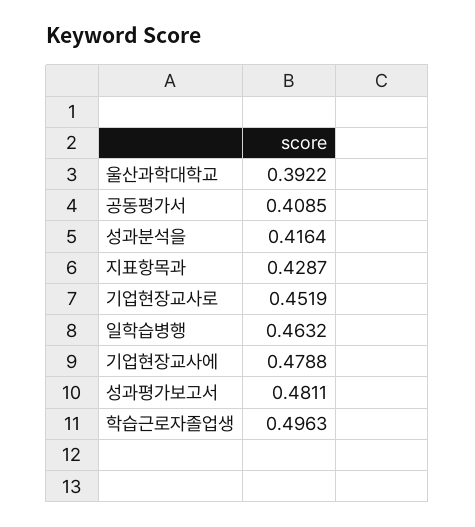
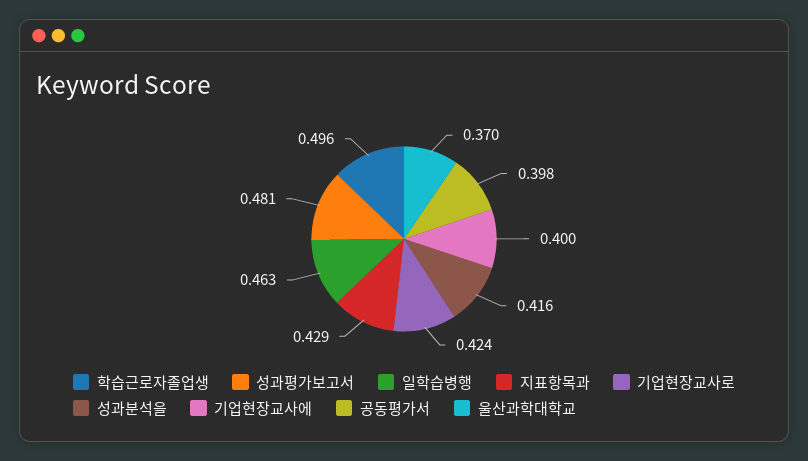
  {
-   "울산과학대학교": 0.3922,
+   "울산과학대학교": 0.37,
-   "공동평가서": 0.4085,
+   "공동평가서": 0.398,
    "성과분석을": 0.4164,
    "지표항목과": 0.4287,
-   "기업현장교사로": 0.4519,
+   "기업현장교사로": 0.424,
    "일학습병행": 0.4632,
-   "기업현장교사에": 0.4788,
+   "기업현장교사에": 0.4,
    "성과평가보고서": 0.4811,
    "학습근로자졸업생": 0.4963
  }

